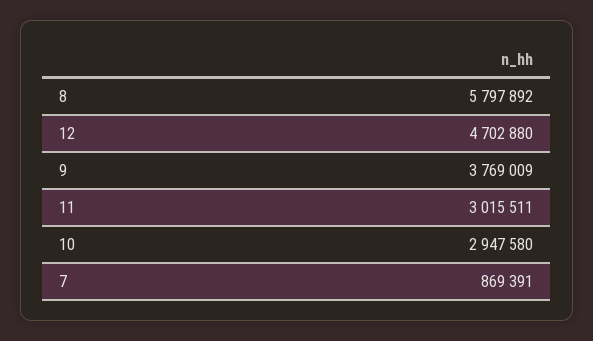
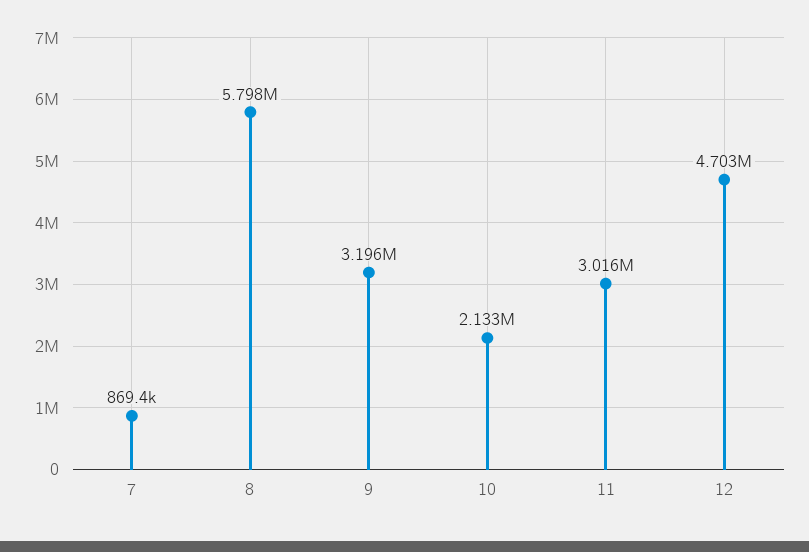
  {
    "8": 5797892,
    "12": 4702880,
-   "9": 3769009,
+   "9": 3196000,
    "11": 3015511,
-   "10": 2947580,
+   "10": 2133000,
    "7": 869391
  }

